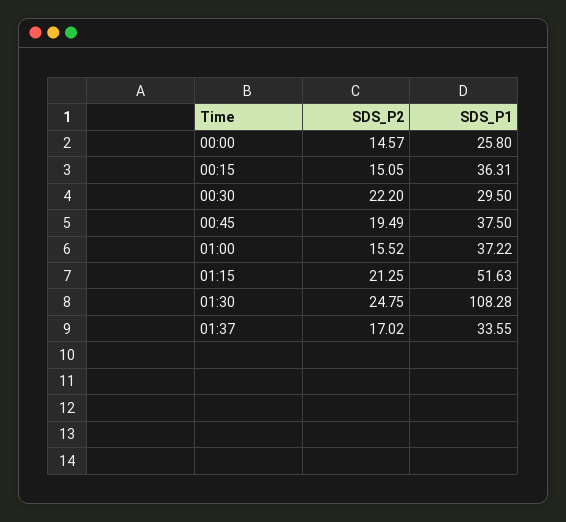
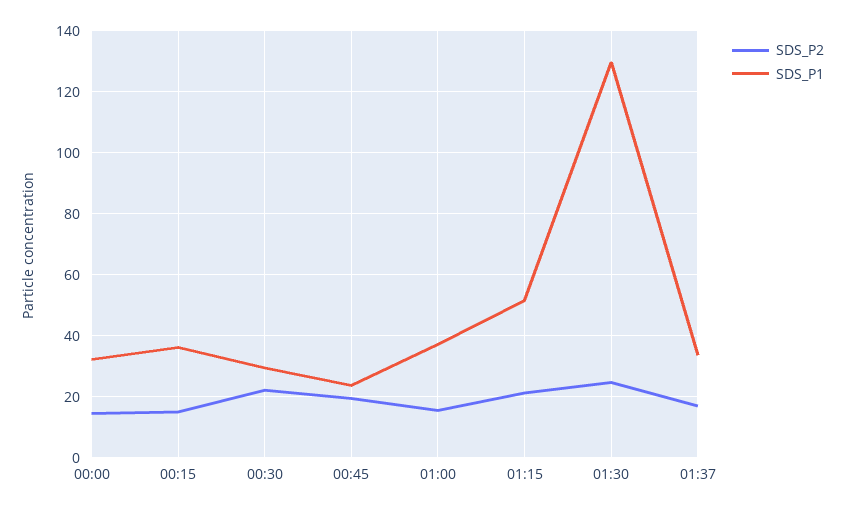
  {
    "SDS_P2": {
      "00:00": 14.57,
      "00:15": 15.05,
      "00:30": 22.2,
      "00:45": 19.49,
      "01:00": 15.52,
      "01:15": 21.25,
      "01:30": 24.75,
      "01:37": 17.02
    },
    "SDS_P1": {
-     "00:00": 25.8,
+     "00:00": 32,
      "00:15": 36.31,
      "00:30": 29.5,
-     "00:45": 37.5,
+     "00:45": 24,
      "01:00": 37.22,
      "01:15": 51.63,
-     "01:30": 108.28,
+     "01:30": 130,
      "01:37": 33.55
    }
  }

